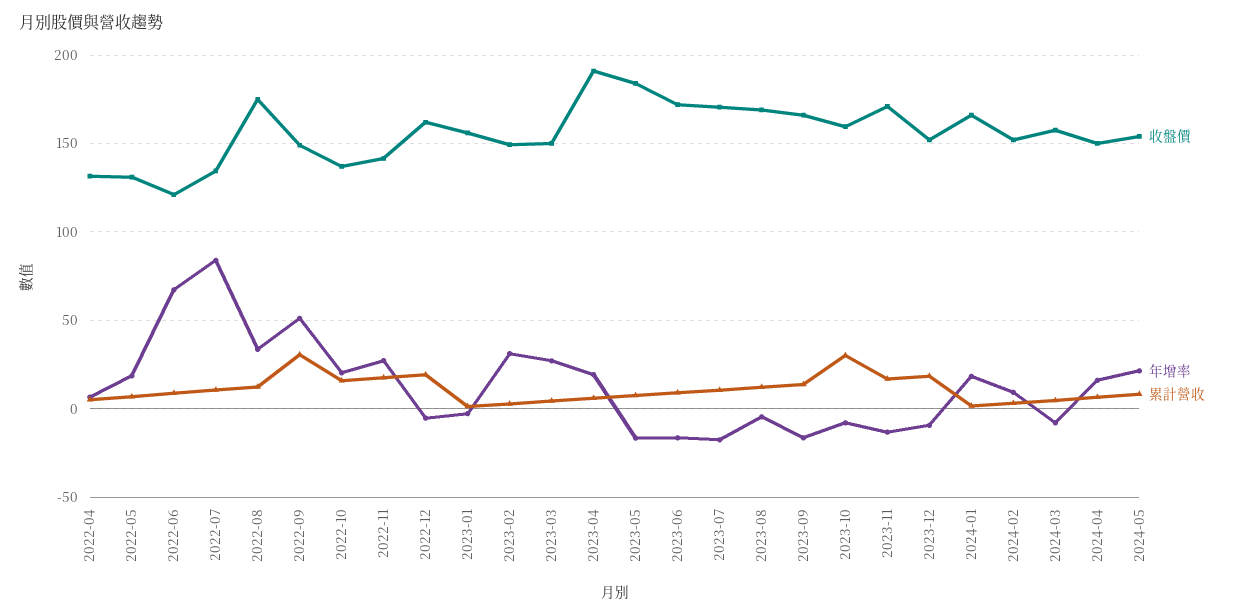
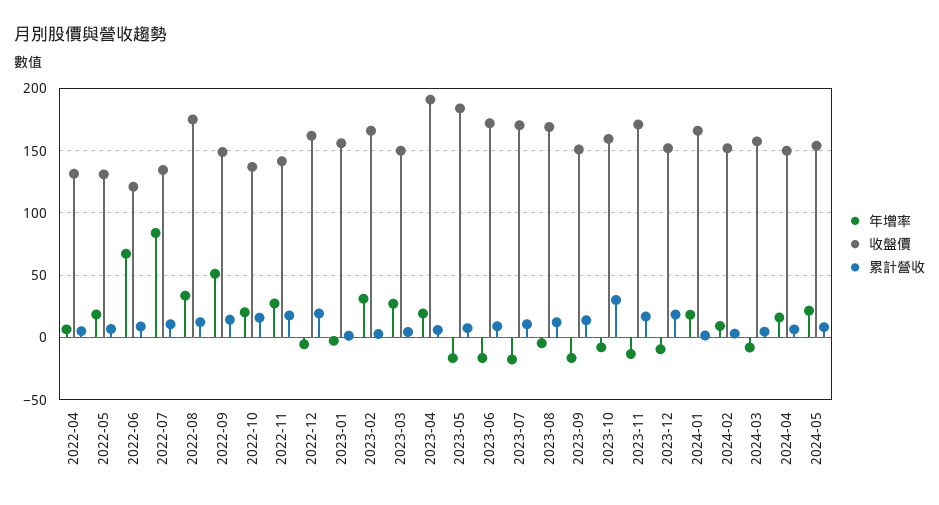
  {
    "收盤價": {
      "2022-04": 130,
      "2022-05": 130,
      "2022-06": 120,
      "2022-07": 135,
      "2022-08": 175,
      "2022-09": 150,
      "2022-10": 135,
      "2022-11": 140,
      "2022-12": 160,
      "2023-01": 155,
-     "2023-02": 150,
+     "2023-02": 165,
      "2023-03": 150,
      "2023-04": 190,
      "2023-05": 185,
      "2023-06": 170,
      "2023-07": 170,
      "2023-08": 170,
-     "2023-09": 165,
+     "2023-09": 150,
      "2023-10": 160,
      "2023-11": 170,
      "2023-12": 150,
      "2024-01": 165,
      "2024-02": 150,
      "2024-03": 160,
      "2024-04": 150,
      "2024-05": 155
    },
    "年增率": {
      "2022-04": 5,
      "2022-05": 20,
      "2022-06": 65,
      "2022-07": 85,
      "2022-08": 35,
      "2022-09": 50,
      "2022-10": 20,
      "2022-11": 25,
      "2022-12": -5,
      "2023-01": -5,
      "2023-02": 30,
      "2023-03": 25,
      "2023-04": 20,
      "2023-05": -15,
      "2023-06": -15,
      "2023-07": -20,
      "2023-08": -5,
      "2023-09": -15,
      "2023-10": -10,
      "2023-11": -15,
      "2023-12": -10,
      "2024-01": 20,
      "2024-02": 10,
      "2024-03": -10,
      "2024-04": 15,
      "2024-05": 20
    },
    "累計營收": {
      "2022-04": 5,
      "2022-05": 5,
      "2022-06": 10,
      "2022-07": 10,
      "2022-08": 10,
-     "2022-09": 30,
+     "2022-09": 15,
      "2022-10": 15,
      "2022-11": 20,
      "2022-12": 20,
      "2023-01": 0,
      "2023-02": 5,
      "2023-03": 5,
      "2023-04": 5,
      "2023-05": 5,
      "2023-06": 10,
      "2023-07": 10,
      "2023-08": 10,
      "2023-09": 15,
      "2023-10": 30,
      "2023-11": 15,
      "2023-12": 20,
      "2024-01": 0,
      "2024-02": 5,
      "2024-03": 5,
      "2024-04": 5,
      "2024-05": 10
    }
  }

